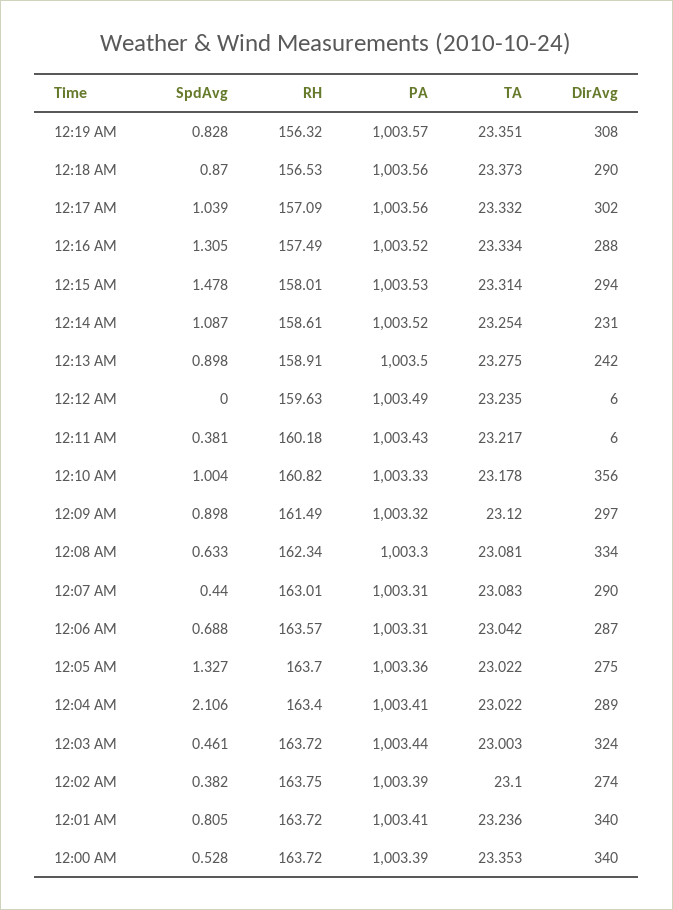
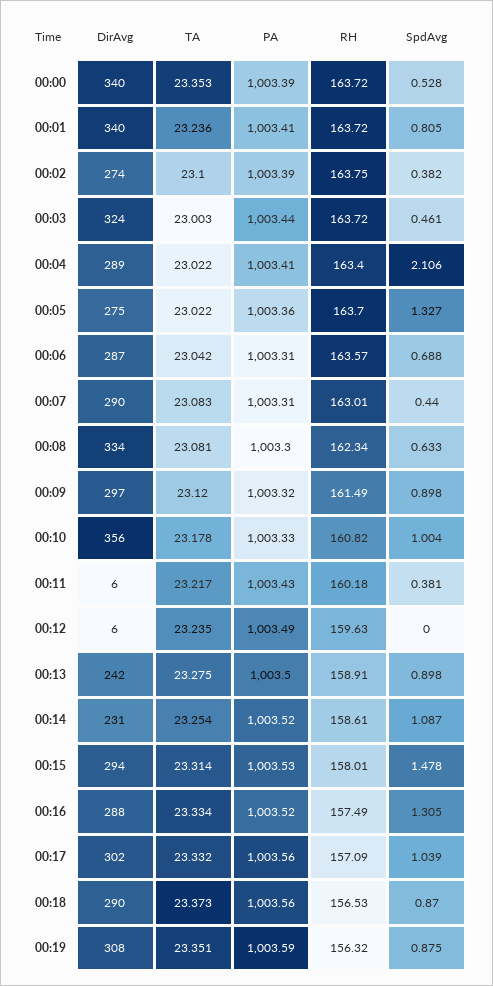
  {
    "SpdAvg": {
-     "12:19 AM": 0.828,
+     "12:19 AM": 0.875,
      "12:18 AM": 0.87,
      "12:17 AM": 1.039,
      "12:16 AM": 1.305,
      "12:15 AM": 1.478,
      "12:14 AM": 1.087,
      "12:13 AM": 0.898,
      "12:12 AM": 0,
      "12:11 AM": 0.381,
      "12:10 AM": 1.004,
      "12:09 AM": 0.898,
      "12:08 AM": 0.633,
      "12:07 AM": 0.44,
      "12:06 AM": 0.688,
      "12:05 AM": 1.327,
      "12:04 AM": 2.106,
      "12:03 AM": 0.461,
      "12:02 AM": 0.382,
      "12:01 AM": 0.805,
      "12:00 AM": 0.528
    },
    "RH": {
      "12:19 AM": 156.32,
      "12:18 AM": 156.53,
      "12:17 AM": 157.09,
      "12:16 AM": 157.49,
      "12:15 AM": 158.01,
      "12:14 AM": 158.61,
      "12:13 AM": 158.91,
      "12:12 AM": 159.63,
      "12:11 AM": 160.18,
      "12:10 AM": 160.82,
      "12:09 AM": 161.49,
      "12:08 AM": 162.34,
      "12:07 AM": 163.01,
      "12:06 AM": 163.57,
      "12:05 AM": 163.7,
      "12:04 AM": 163.4,
      "12:03 AM": 163.72,
      "12:02 AM": 163.75,
      "12:01 AM": 163.72,
      "12:00 AM": 163.72
    },
    "PA": {
-     "12:19 AM": 1003.57,
+     "12:19 AM": 1003.59,
      "12:18 AM": 1003.56,
      "12:17 AM": 1003.56,
      "12:16 AM": 1003.52,
      "12:15 AM": 1003.53,
      "12:14 AM": 1003.52,
      "12:13 AM": 1003.5,
      "12:12 AM": 1003.49,
      "12:11 AM": 1003.43,
      "12:10 AM": 1003.33,
      "12:09 AM": 1003.32,
      "12:08 AM": 1003.3,
      "12:07 AM": 1003.31,
      "12:06 AM": 1003.31,
      "12:05 AM": 1003.36,
      "12:04 AM": 1003.41,
      "12:03 AM": 1003.44,
      "12:02 AM": 1003.39,
      "12:01 AM": 1003.41,
      "12:00 AM": 1003.39
    },
    "TA": {
      "12:19 AM": 23.351,
      "12:18 AM": 23.373,
      "12:17 AM": 23.332,
      "12:16 AM": 23.334,
      "12:15 AM": 23.314,
      "12:14 AM": 23.254,
      "12:13 AM": 23.275,
      "12:12 AM": 23.235,
      "12:11 AM": 23.217,
      "12:10 AM": 23.178,
      "12:09 AM": 23.12,
      "12:08 AM": 23.081,
      "12:07 AM": 23.083,
      "12:06 AM": 23.042,
      "12:05 AM": 23.022,
      "12:04 AM": 23.022,
      "12:03 AM": 23.003,
      "12:02 AM": 23.1,
      "12:01 AM": 23.236,
      "12:00 AM": 23.353
    },
    "DirAvg": {
      "12:19 AM": 308,
      "12:18 AM": 290,
      "12:17 AM": 302,
      "12:16 AM": 288,
      "12:15 AM": 294,
      "12:14 AM": 231,
      "12:13 AM": 242,
      "12:12 AM": 6,
      "12:11 AM": 6,
      "12:10 AM": 356,
      "12:09 AM": 297,
      "12:08 AM": 334,
      "12:07 AM": 290,
      "12:06 AM": 287,
      "12:05 AM": 275,
      "12:04 AM": 289,
      "12:03 AM": 324,
      "12:02 AM": 274,
      "12:01 AM": 340,
      "12:00 AM": 340
    }
  }

